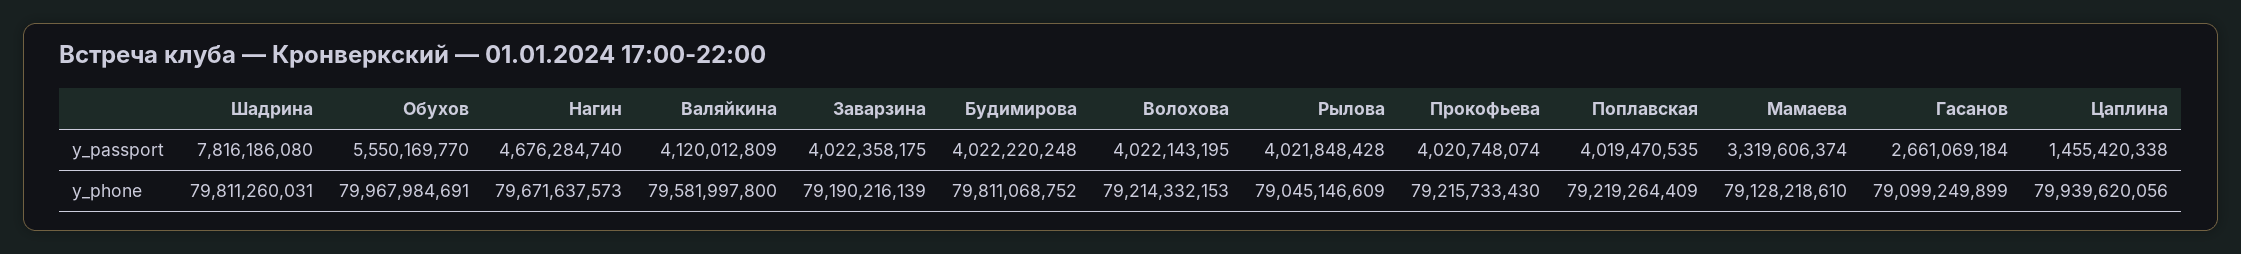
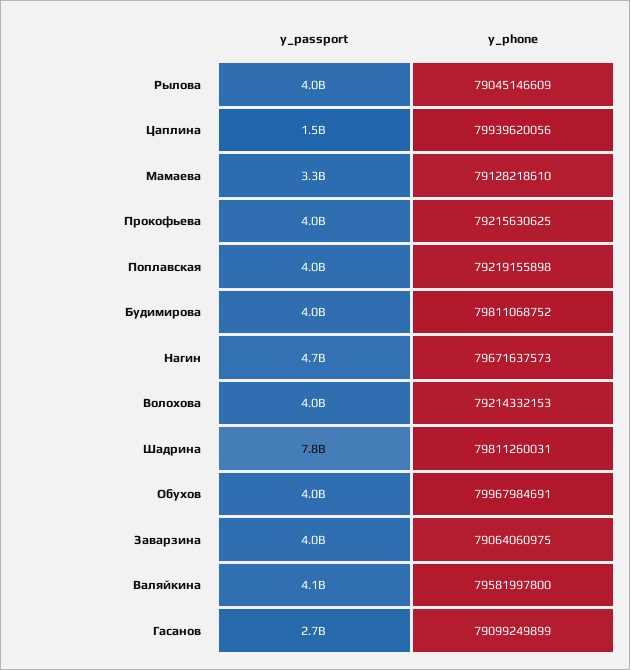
  {
    "Шадрина": {
      "y_passport": 7816186080,
      "y_phone": 79811260031
    },
    "Обухов": {
-     "y_passport": 5550169770,
+     "y_passport": 4000000000,
      "y_phone": 79967984691
    },
    "Нагин": {
      "y_passport": 4676284740,
      "y_phone": 79671637573
    },
    "Валяйкина": {
      "y_passport": 4120012809,
      "y_phone": 79581997800
    },
    "Заварзина": {
      "y_passport": 4022358175,
-     "y_phone": 79190216139
+     "y_phone": 79064060975
    },
    "Будимирова": {
      "y_passport": 4022220248,
      "y_phone": 79811068752
    },
    "Волохова": {
      "y_passport": 4022143195,
      "y_phone": 79214332153
    },
    "Рылова": {
      "y_passport": 4021848428,
      "y_phone": 79045146609
    },
    "Прокофьева": {
      "y_passport": 4020748074,
-     "y_phone": 79215733430
+     "y_phone": 79215630625
    },
    "Поплавская": {
      "y_passport": 4019470535,
-     "y_phone": 79219264409
+     "y_phone": 79219155898
    },
    "Мамаева": {
      "y_passport": 3319606374,
      "y_phone": 79128218610
    },
    "Гасанов": {
      "y_passport": 2661069184,
      "y_phone": 79099249899
    },
    "Цаплина": {
      "y_passport": 1455420338,
      "y_phone": 79939620056
    }
  }

